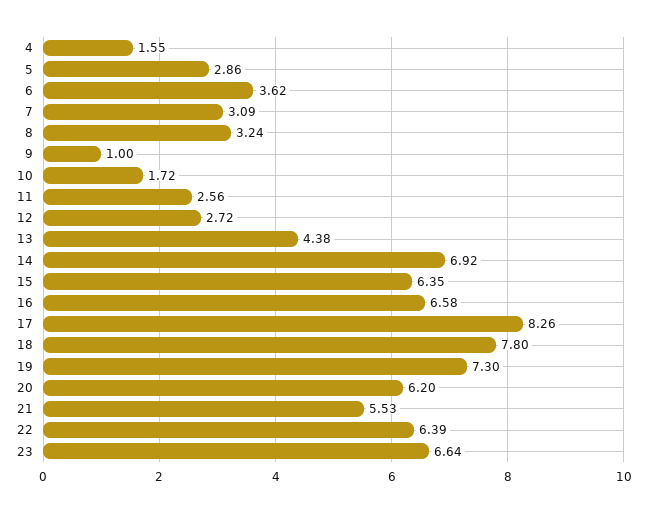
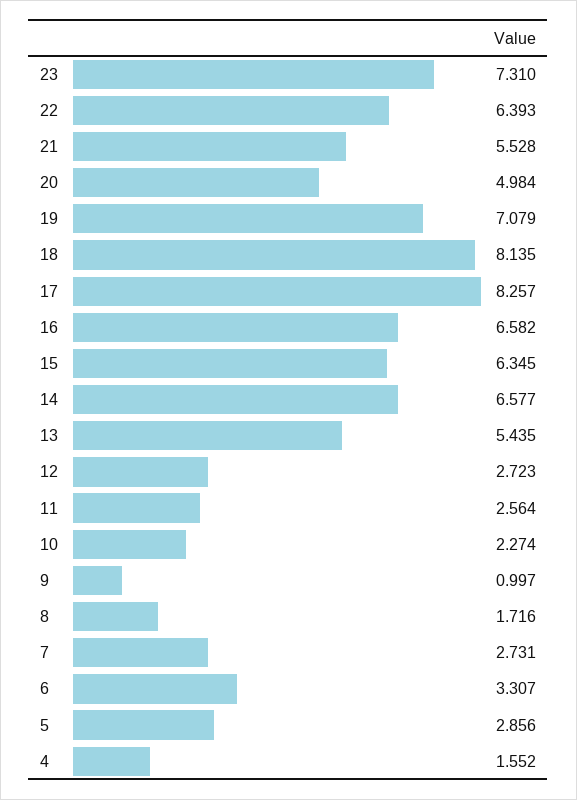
  {
    "4": 1.552,
    "5": 2.856,
-   "6": 3.62,
+   "6": 3.307,
-   "7": 3.09,
+   "7": 2.731,
-   "8": 3.24,
+   "8": 1.716,
    "9": 0.997,
-   "10": 1.72,
+   "10": 2.274,
    "11": 2.564,
    "12": 2.723,
-   "13": 4.38,
+   "13": 5.435,
-   "14": 6.92,
+   "14": 6.577,
    "15": 6.345,
    "16": 6.582,
    "17": 8.257,
-   "18": 7.8,
+   "18": 8.135,
-   "19": 7.3,
+   "19": 7.079,
-   "20": 6.2,
+   "20": 4.984,
    "21": 5.528,
    "22": 6.393,
-   "23": 6.64
+   "23": 7.31
  }

